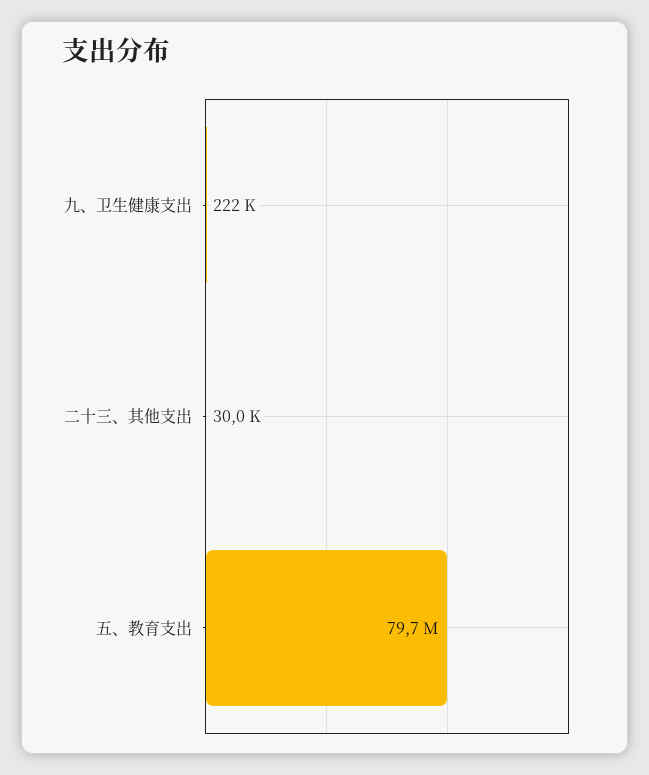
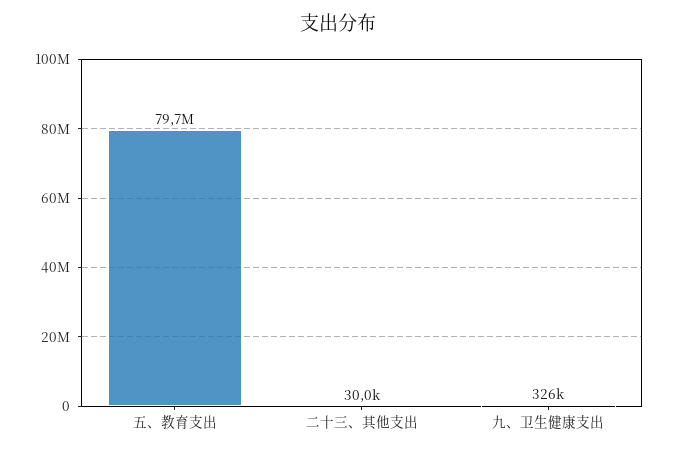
  {
-   "九、卫生健康支出": 222000,
+   "九、卫生健康支出": 326000,
    "二十三、其他支出": 30000,
    "五、教育支出": 79700000
  }

